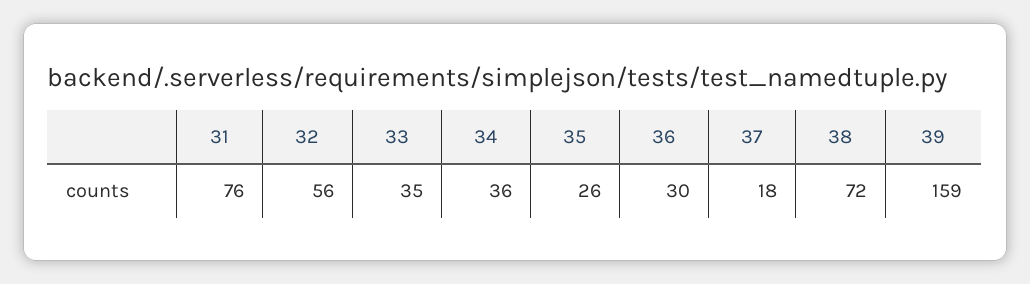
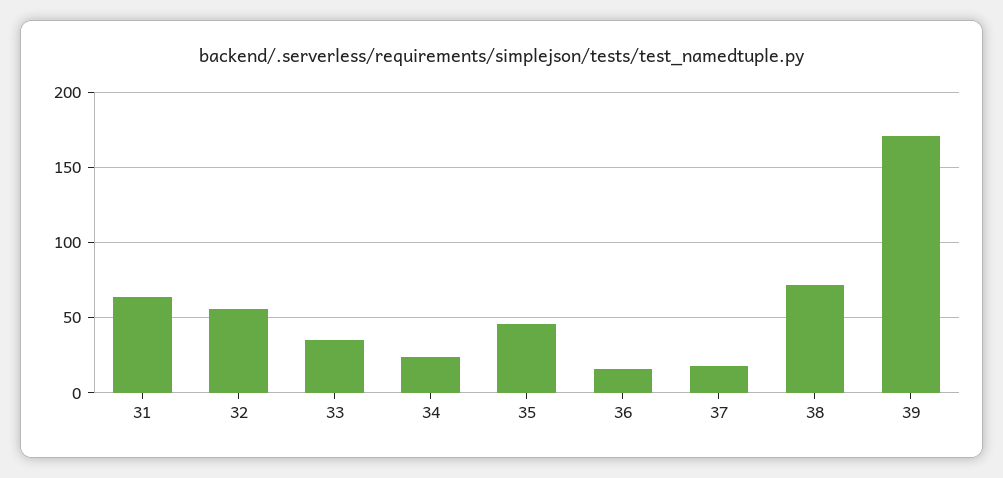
  {
-   "31": 76,
+   "31": 65,
    "32": 56,
    "33": 35,
-   "34": 36,
+   "34": 25,
-   "35": 26,
+   "35": 45,
-   "36": 30,
+   "36": 15,
    "37": 18,
    "38": 72,
-   "39": 159
+   "39": 170
  }

